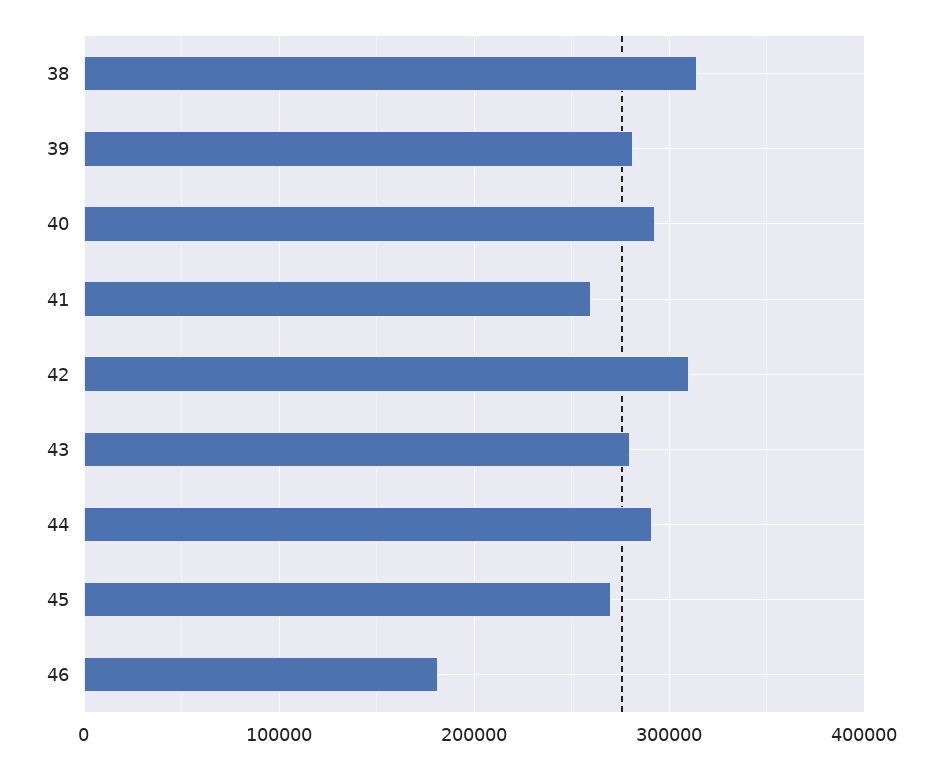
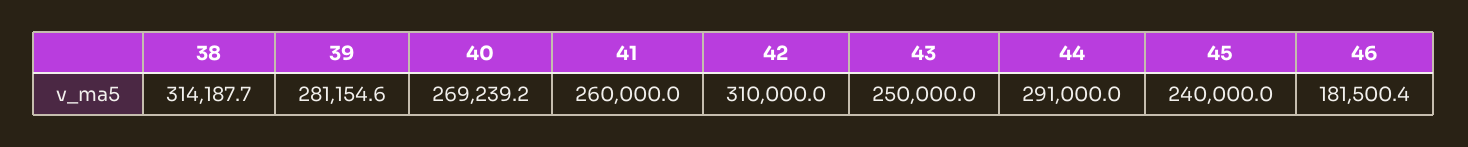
  {
    "38": 314187.7,
    "39": 281154.6,
-   "40": 290000,
+   "40": 269239.2,
    "41": 260000,
    "42": 310000,
-   "43": 280000,
+   "43": 250000,
    "44": 291000,
-   "45": 270000,
+   "45": 240000,
    "46": 181500.4
  }

